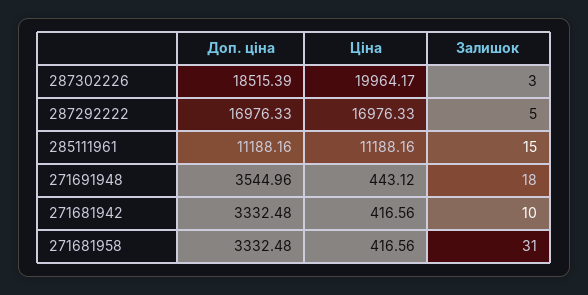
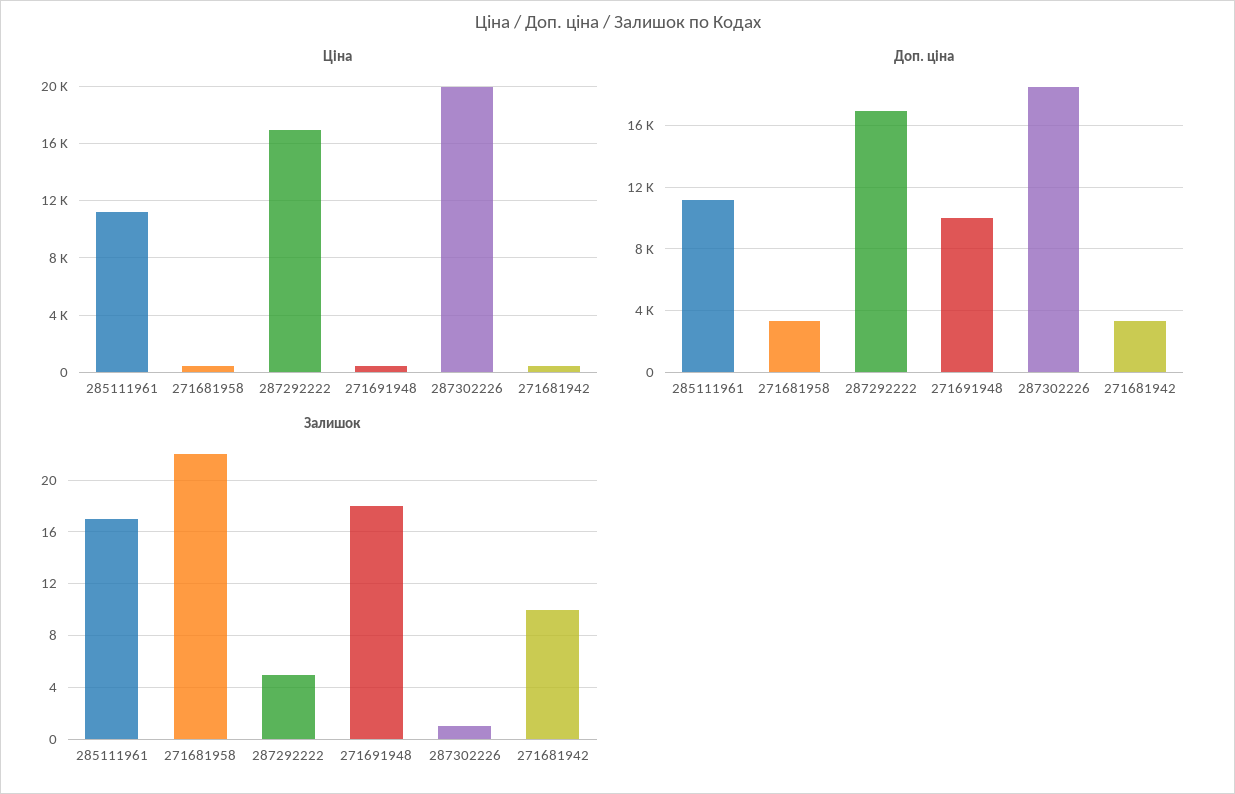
  {
    "Доп. ціна": {
      "287302226": 18515.39,
      "287292222": 16976.33,
      "285111961": 11188.16,
-     "271691948": 3544.96,
+     "271691948": 10000,
      "271681942": 3332.48,
      "271681958": 3332.48
    },
    "Ціна": {
      "287302226": 19964.17,
      "287292222": 16976.33,
      "285111961": 11188.16,
      "271691948": 443.12,
      "271681942": 416.56,
      "271681958": 416.56
    },
    "Залишок": {
-     "287302226": 3,
+     "287302226": 1,
      "287292222": 5,
-     "285111961": 15,
+     "285111961": 17,
      "271691948": 18,
      "271681942": 10,
-     "271681958": 31
+     "271681958": 22
    }
  }

